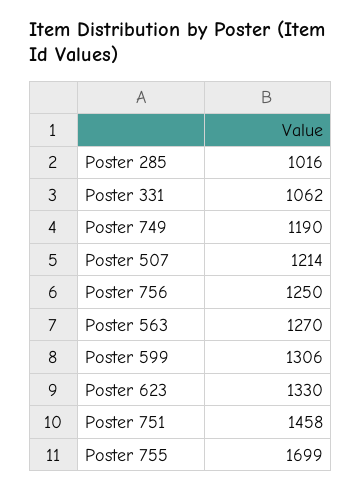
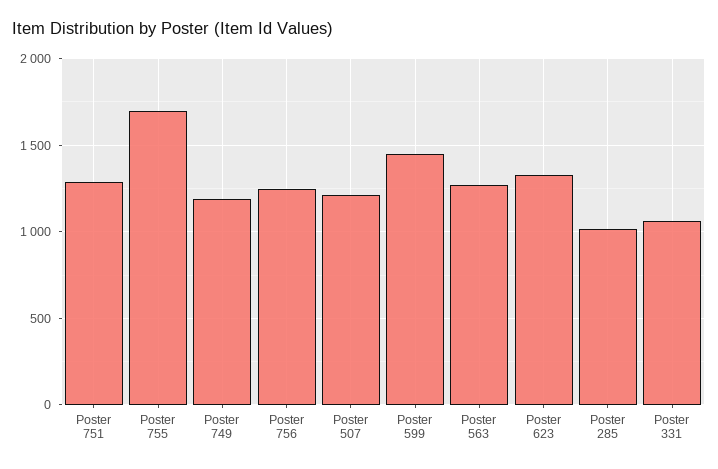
  {
    "Poster 285": 1016,
    "Poster 331": 1062,
    "Poster 749": 1190,
    "Poster 507": 1214,
    "Poster 756": 1250,
    "Poster 563": 1270,
-   "Poster 599": 1306,
+   "Poster 599": 1450,
    "Poster 623": 1330,
-   "Poster 751": 1458,
+   "Poster 751": 1300,
    "Poster 755": 1699
  }

